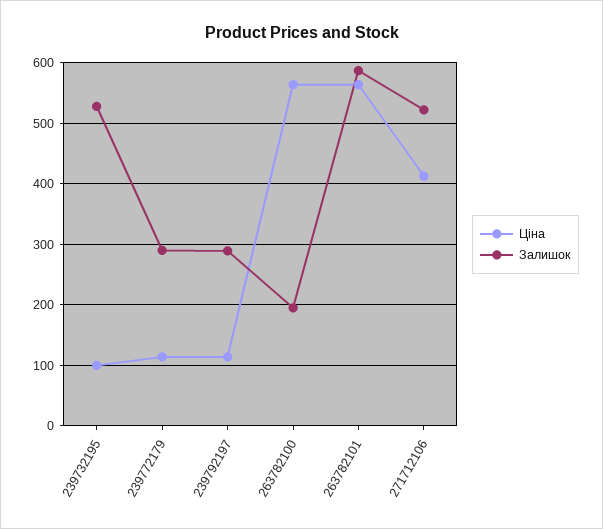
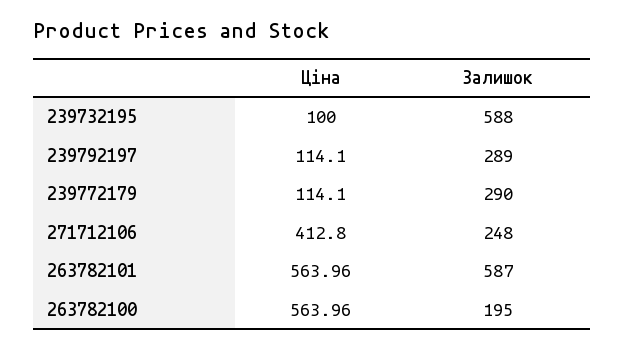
  {
    "Ціна": {
      "239732195": 100,
      "239772179": 114.1,
      "239792197": 114.1,
      "263782100": 563.96,
      "263782101": 563.96,
      "271712106": 412.8
    },
    "Залишок": {
-     "239732195": 530,
+     "239732195": 588,
      "239772179": 290,
      "239792197": 289,
      "263782100": 195,
      "263782101": 587,
-     "271712106": 520
+     "271712106": 248
    }
  }

